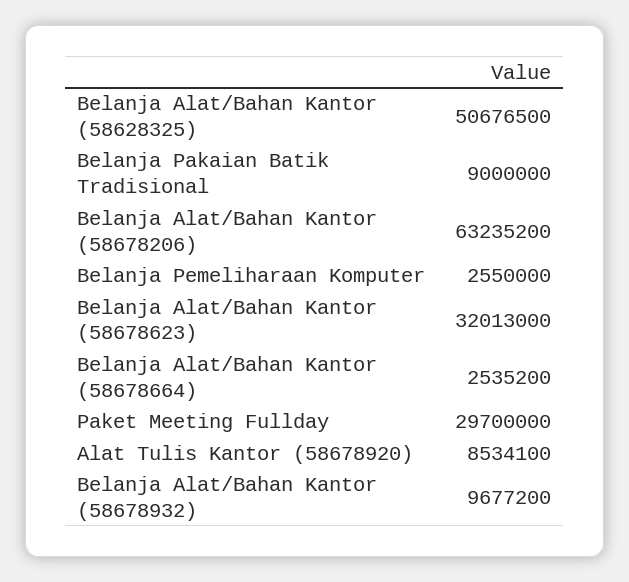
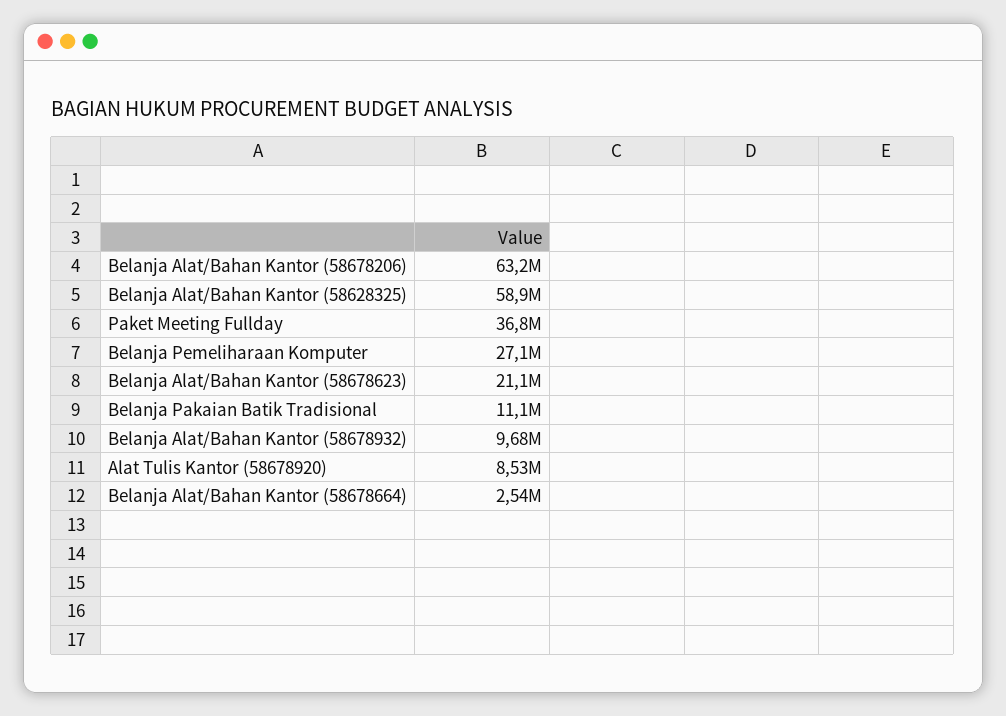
  {
-   "Belanja Alat/Bahan Kantor (58628325)": 50676500,
+   "Belanja Alat/Bahan Kantor (58628325)": 58900000,
-   "Belanja Pakaian Batik Tradisional": 9000000,
+   "Belanja Pakaian Batik Tradisional": 11100000,
    "Belanja Alat/Bahan Kantor (58678206)": 63235200,
-   "Belanja Pemeliharaan Komputer": 2550000,
+   "Belanja Pemeliharaan Komputer": 27100000,
-   "Belanja Alat/Bahan Kantor (58678623)": 32013000,
+   "Belanja Alat/Bahan Kantor (58678623)": 21100000,
    "Belanja Alat/Bahan Kantor (58678664)": 2535200,
-   "Paket Meeting Fullday": 29700000,
+   "Paket Meeting Fullday": 36800000,
    "Alat Tulis Kantor (58678920)": 8534100,
    "Belanja Alat/Bahan Kantor (58678932)": 9677200
  }

